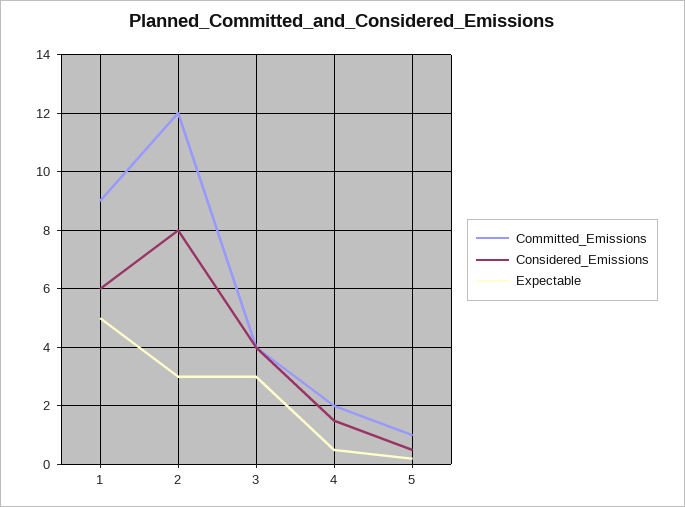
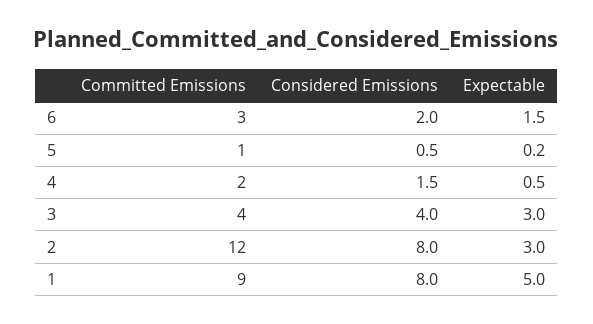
  {
    "Committed_Emissions": {
      "1": 9,
      "2": 12,
      "3": 4,
      "4": 2,
-     "5": 1
+     "5": 1,
+     "6": 3
    },
    "Considered_Emissions": {
-     "1": 6,
+     "1": 8,
      "2": 8,
      "3": 4,
      "4": 1.5,
-     "5": 0.5
+     "5": 0.5,
+     "6": 2
    },
    "Expectable": {
      "1": 5,
      "2": 3,
      "3": 3,
      "4": 0.5,
-     "5": 0.2
+     "5": 0.2,
+     "6": 1.5
    }
  }

